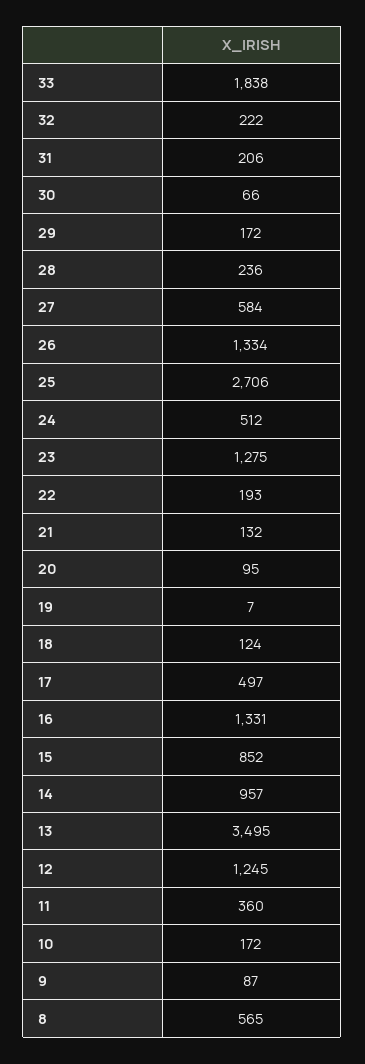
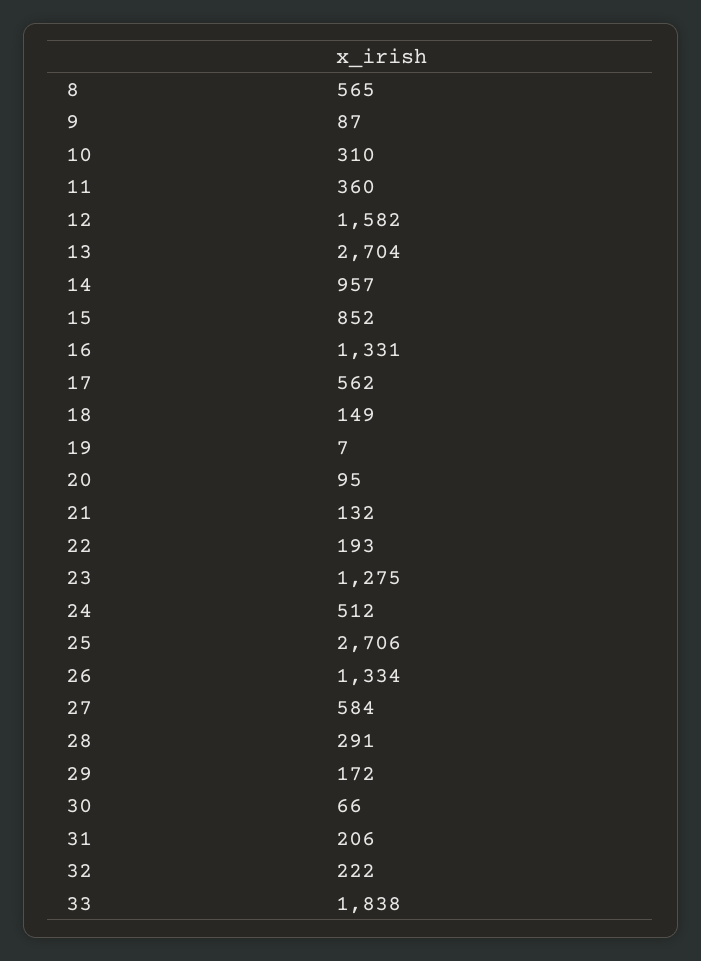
  {
    "33": 1838,
    "32": 222,
    "31": 206,
    "30": 66,
    "29": 172,
-   "28": 236,
+   "28": 291,
    "27": 584,
    "26": 1334,
    "25": 2706,
    "24": 512,
    "23": 1275,
    "22": 193,
    "21": 132,
    "20": 95,
    "19": 7,
-   "18": 124,
+   "18": 149,
-   "17": 497,
+   "17": 562,
    "16": 1331,
    "15": 852,
    "14": 957,
-   "13": 3495,
+   "13": 2704,
-   "12": 1245,
+   "12": 1582,
    "11": 360,
-   "10": 172,
+   "10": 310,
    "9": 87,
    "8": 565
  }

